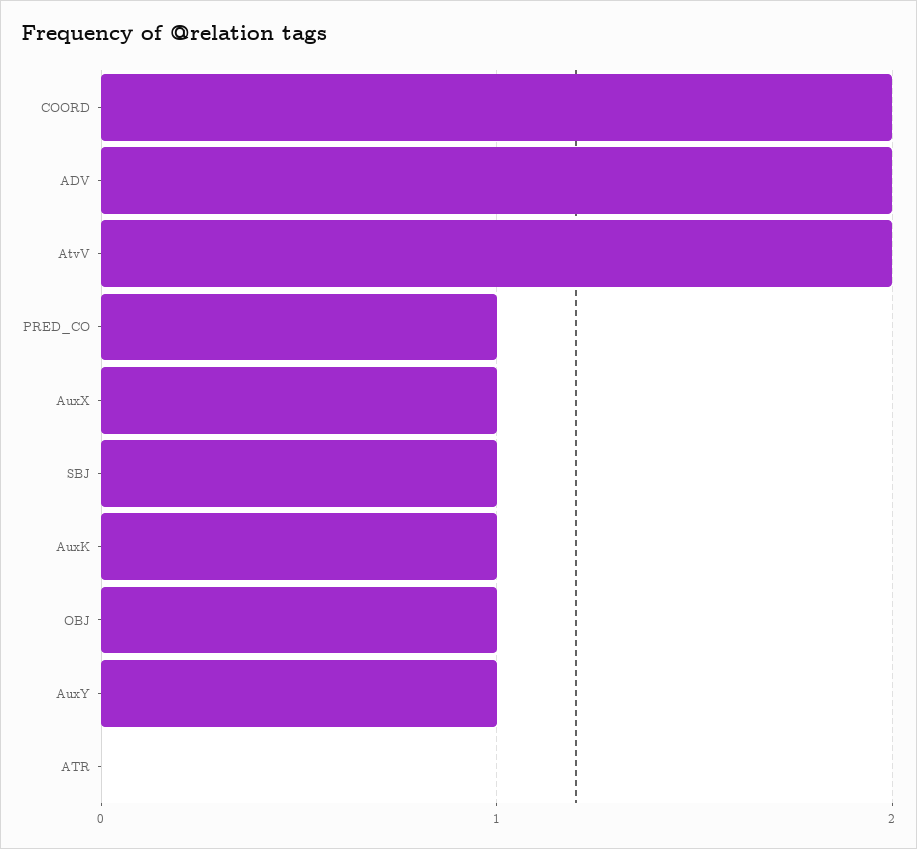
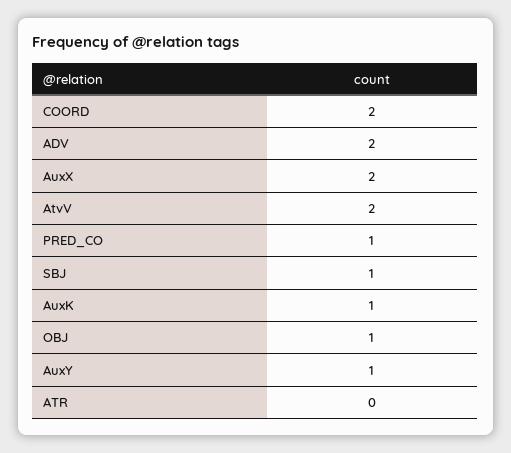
  {
    "COORD": 2,
    "ADV": 2,
    "AtvV": 2,
    "PRED_CO": 1,
-   "AuxX": 1,
+   "AuxX": 2,
    "SBJ": 1,
    "AuxK": 1,
    "OBJ": 1,
    "AuxY": 1,
    "ATR": 0
  }

